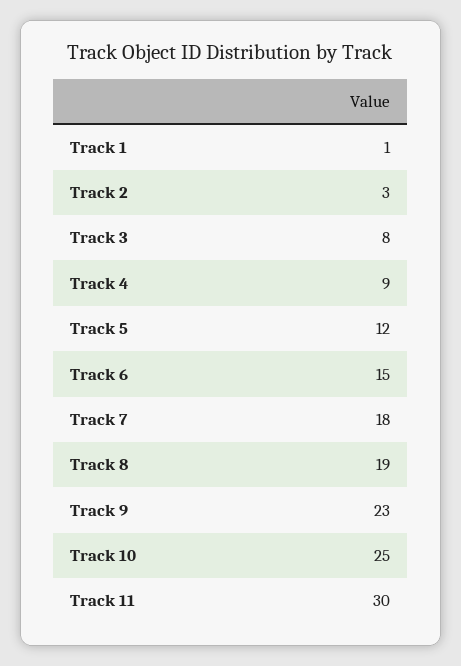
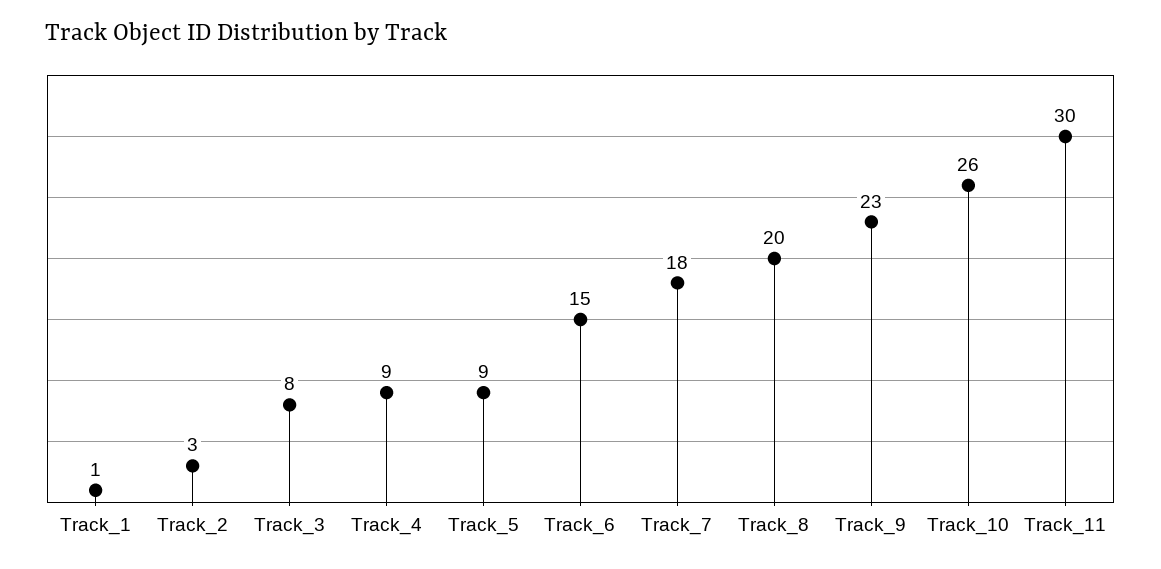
  {
    "Track 1": 1,
    "Track 2": 3,
    "Track 3": 8,
    "Track 4": 9,
-   "Track 5": 12,
+   "Track 5": 9,
    "Track 6": 15,
    "Track 7": 18,
-   "Track 8": 19,
+   "Track 8": 20,
    "Track 9": 23,
-   "Track 10": 25,
+   "Track 10": 26,
    "Track 11": 30
  }

